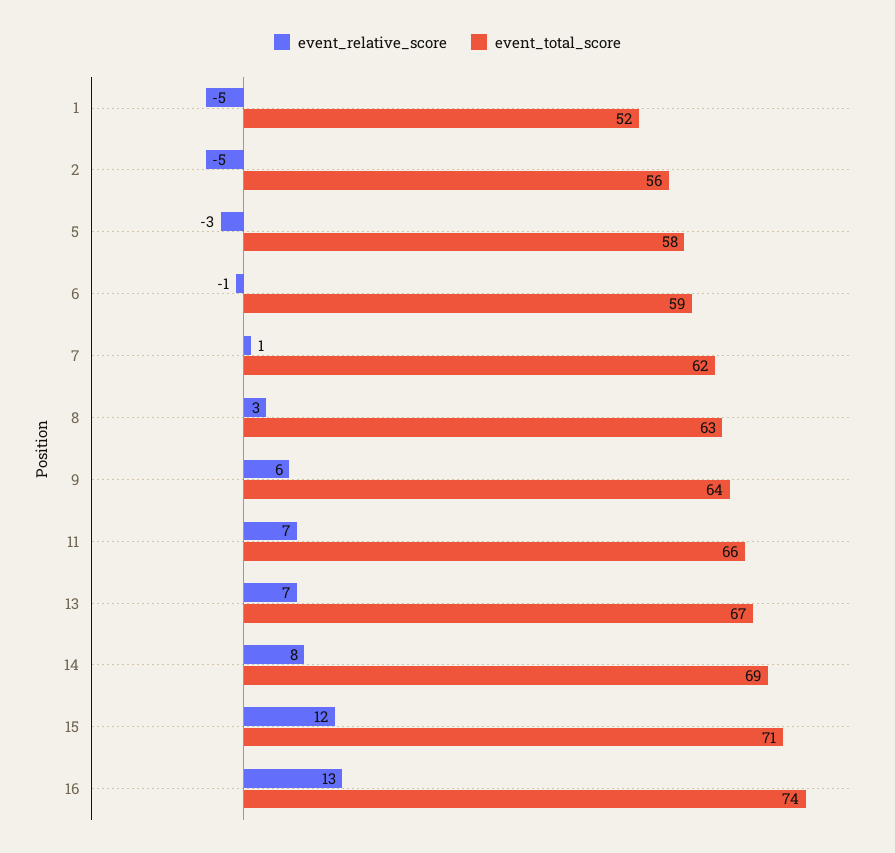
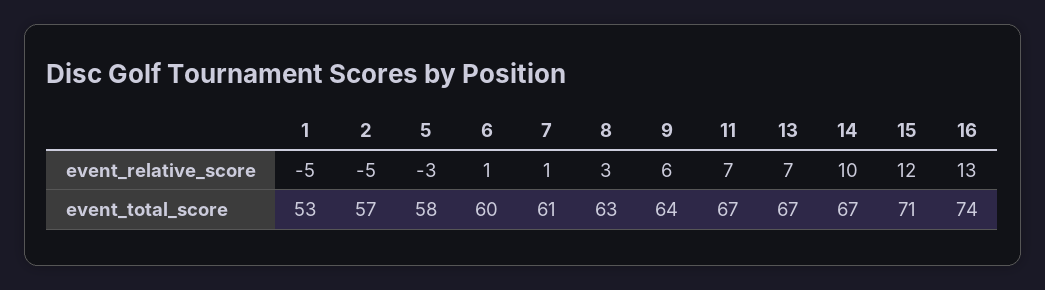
  {
    "event_relative_score": {
      "1": -5,
      "2": -5,
      "5": -3,
-     "6": -1,
+     "6": 1,
      "7": 1,
      "8": 3,
      "9": 6,
      "11": 7,
      "13": 7,
-     "14": 8,
+     "14": 10,
      "15": 12,
      "16": 13
    },
    "event_total_score": {
-     "1": 52,
+     "1": 53,
-     "2": 56,
+     "2": 57,
      "5": 58,
-     "6": 59,
+     "6": 60,
-     "7": 62,
+     "7": 61,
      "8": 63,
      "9": 64,
-     "11": 66,
+     "11": 67,
      "13": 67,
-     "14": 69,
+     "14": 67,
      "15": 71,
      "16": 74
    }
  }

